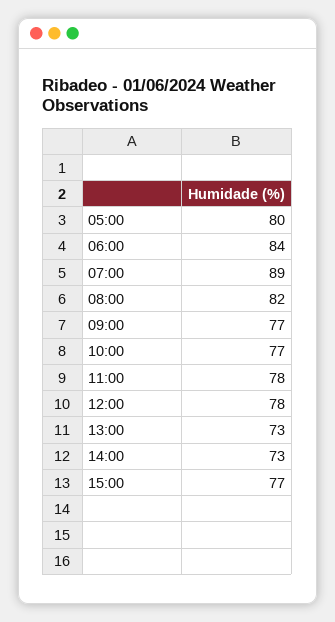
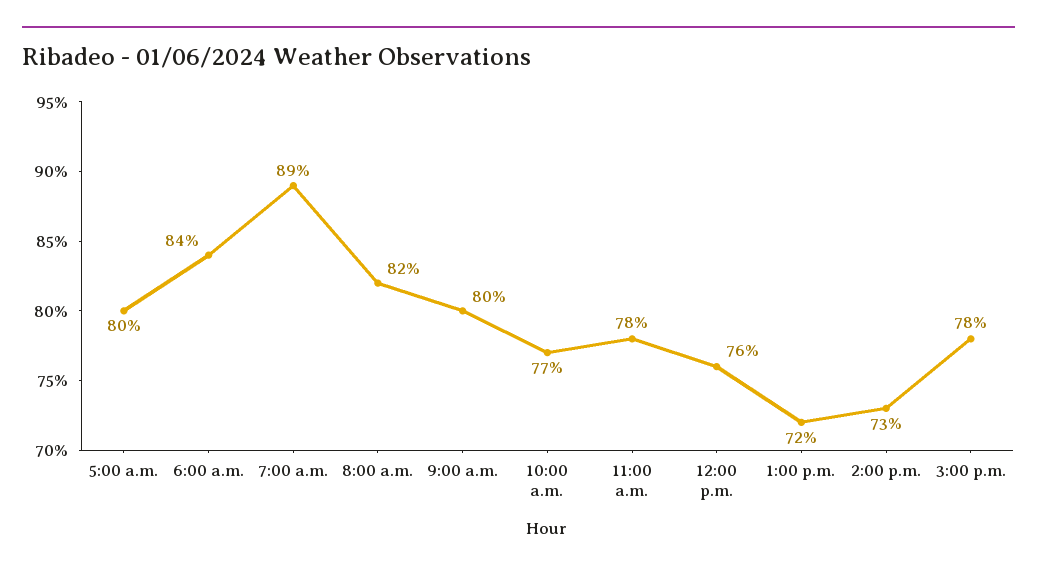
  {
    "05:00": 80,
    "06:00": 84,
    "07:00": 89,
    "08:00": 82,
-   "09:00": 77,
+   "09:00": 80,
    "10:00": 77,
    "11:00": 78,
-   "12:00": 78,
+   "12:00": 76,
-   "13:00": 73,
+   "13:00": 72,
    "14:00": 73,
-   "15:00": 77
+   "15:00": 78
  }

